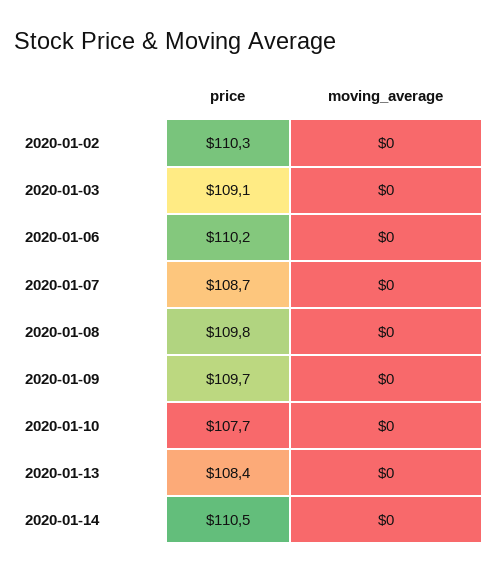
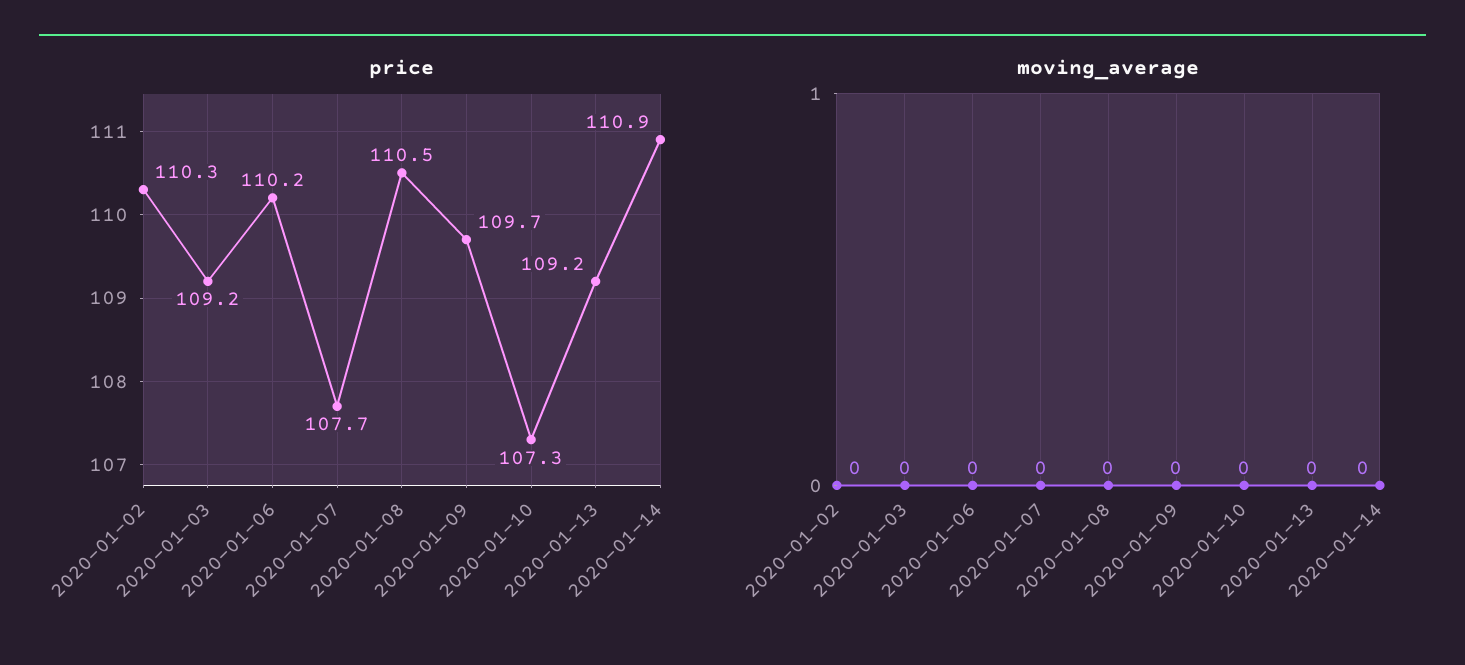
  {
    "price": {
      "2020-01-02": 110.3,
-     "2020-01-03": 109.1,
+     "2020-01-03": 109.2,
      "2020-01-06": 110.2,
-     "2020-01-07": 108.7,
+     "2020-01-07": 107.7,
-     "2020-01-08": 109.8,
+     "2020-01-08": 110.5,
      "2020-01-09": 109.7,
-     "2020-01-10": 107.7,
+     "2020-01-10": 107.3,
-     "2020-01-13": 108.4,
+     "2020-01-13": 109.2,
-     "2020-01-14": 110.5
+     "2020-01-14": 110.9
    },
    "moving_average": {
      "2020-01-02": 0,
      "2020-01-03": 0,
      "2020-01-06": 0,
      "2020-01-07": 0,
      "2020-01-08": 0,
      "2020-01-09": 0,
      "2020-01-10": 0,
      "2020-01-13": 0,
      "2020-01-14": 0
    }
  }

